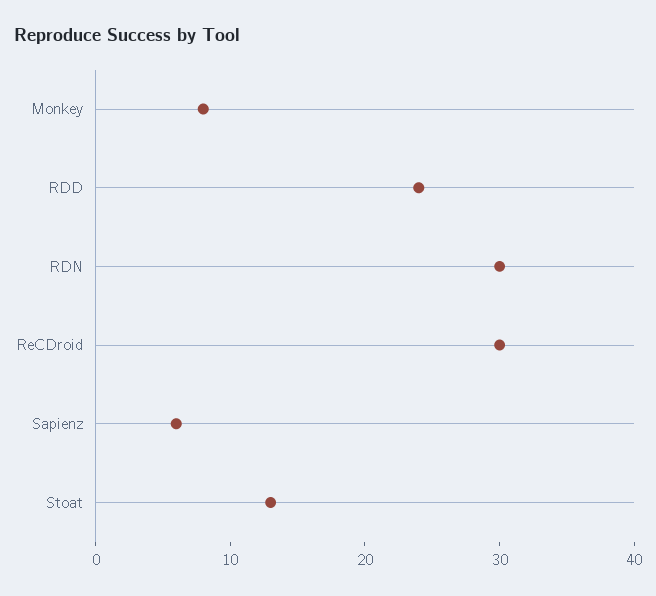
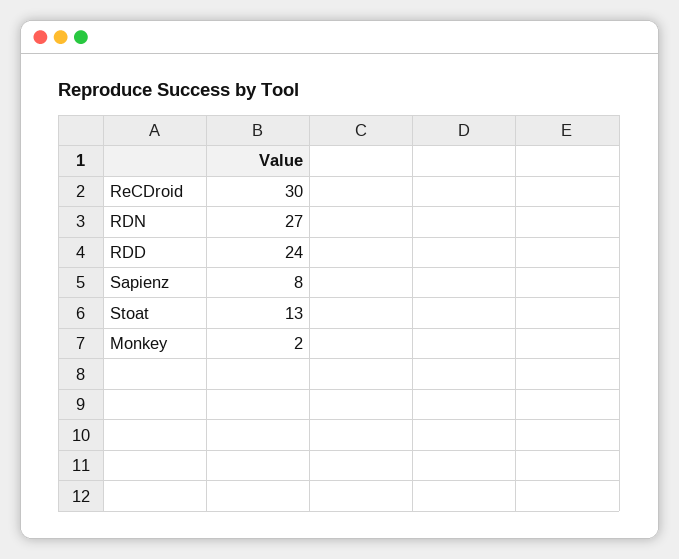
  {
-   "Monkey": 8,
+   "Monkey": 2,
    "RDD": 24,
-   "RDN": 30,
+   "RDN": 27,
    "ReCDroid": 30,
-   "Sapienz": 6,
+   "Sapienz": 8,
    "Stoat": 13
  }

